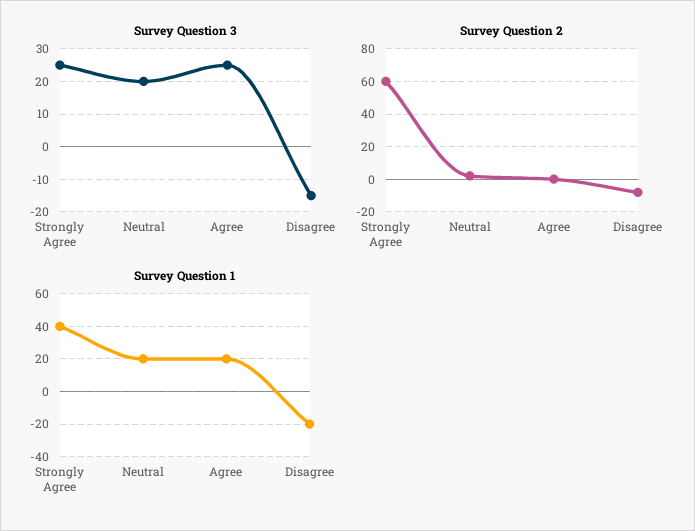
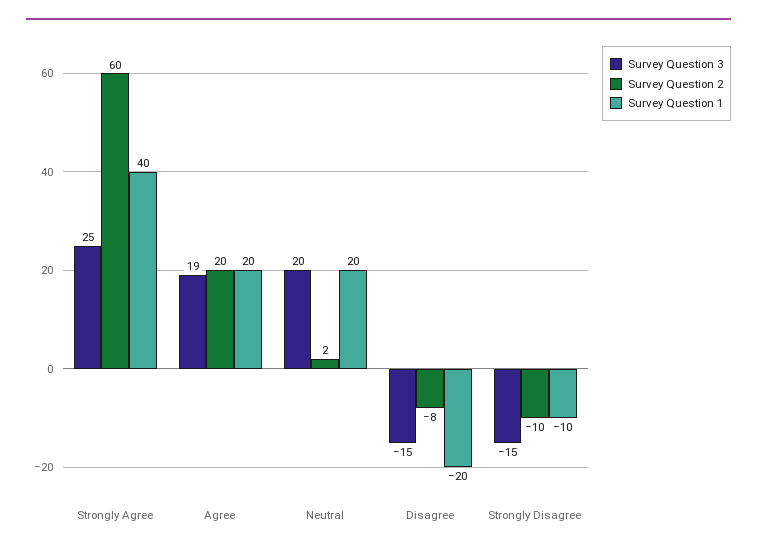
  {
    "Survey Question 3": {
      "Strongly Agree": 25,
      "Neutral": 20,
-     "Agree": 25,
+     "Agree": 19,
-     "Disagree": -15
+     "Disagree": -15,
+     "Strongly Disagree": -15
    },
    "Survey Question 2": {
      "Strongly Agree": 60,
      "Neutral": 2,
-     "Agree": 0,
+     "Agree": 20,
-     "Disagree": -8
+     "Disagree": -8,
+     "Strongly Disagree": -10
    },
    "Survey Question 1": {
      "Strongly Agree": 40,
      "Neutral": 20,
      "Agree": 20,
-     "Disagree": -20
+     "Disagree": -20,
+     "Strongly Disagree": -10
    }
  }

